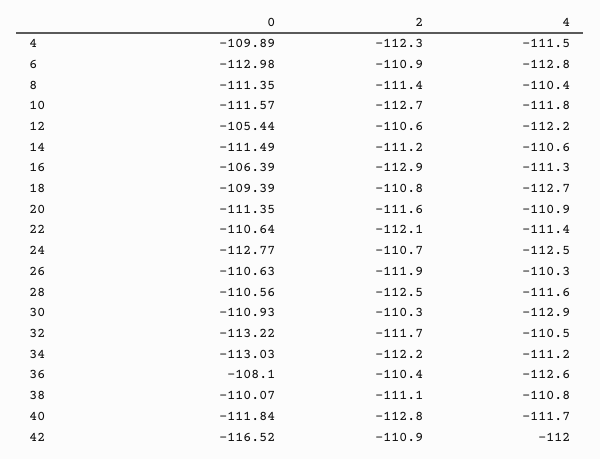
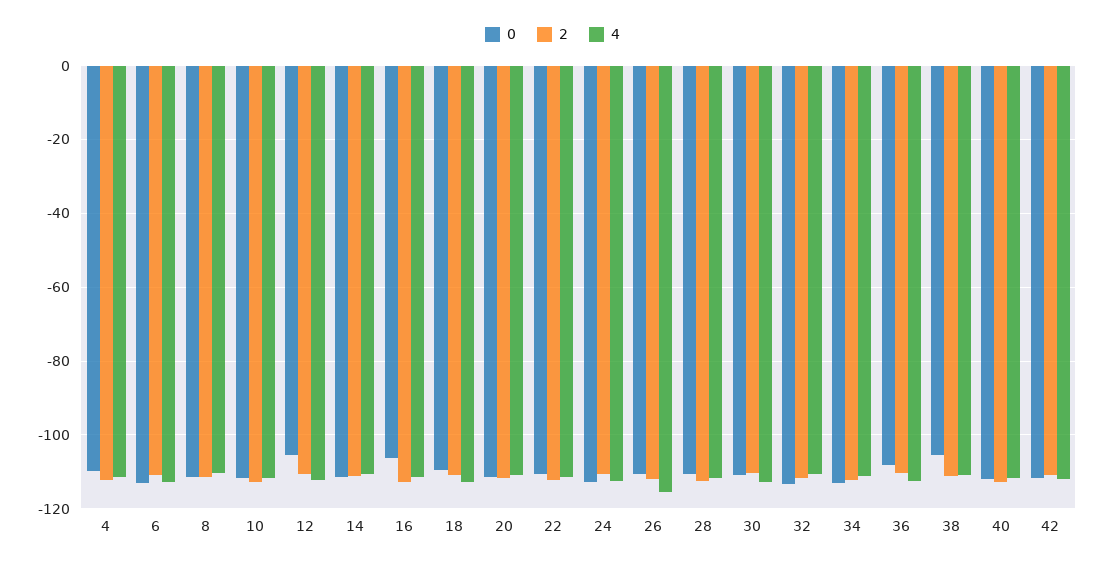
  {
    "0": {
      "4": -109.89,
      "6": -112.98,
      "8": -111.35,
      "10": -111.57,
      "12": -105.44,
      "14": -111.49,
      "16": -106.39,
      "18": -109.39,
      "20": -111.35,
      "22": -110.64,
      "24": -112.77,
      "26": -110.63,
      "28": -110.56,
      "30": -110.93,
      "32": -113.22,
      "34": -113.03,
      "36": -108.1,
-     "38": -110.07,
+     "38": -106,
      "40": -111.84,
-     "42": -116.52
+     "42": -112
    },
    "2": {
      "4": -112.3,
      "6": -110.9,
      "8": -111.4,
      "10": -112.7,
      "12": -110.6,
      "14": -111.2,
      "16": -112.9,
      "18": -110.8,
      "20": -111.6,
      "22": -112.1,
      "24": -110.7,
      "26": -111.9,
      "28": -112.5,
      "30": -110.3,
      "32": -111.7,
      "34": -112.2,
      "36": -110.4,
      "38": -111.1,
      "40": -112.8,
      "42": -110.9
    },
    "4": {
      "4": -111.5,
      "6": -112.8,
      "8": -110.4,
      "10": -111.8,
      "12": -112.2,
      "14": -110.6,
      "16": -111.3,
      "18": -112.7,
      "20": -110.9,
      "22": -111.4,
      "24": -112.5,
-     "26": -110.3,
+     "26": -116,
      "28": -111.6,
      "30": -112.9,
      "32": -110.5,
      "34": -111.2,
      "36": -112.6,
      "38": -110.8,
      "40": -111.7,
      "42": -112
    }
  }

